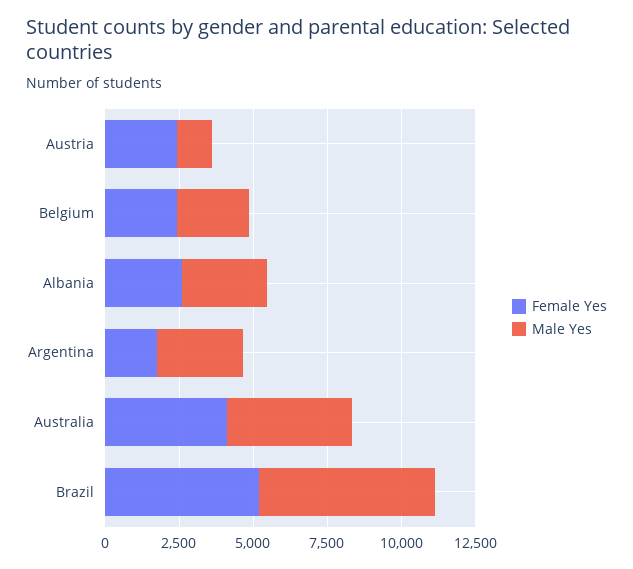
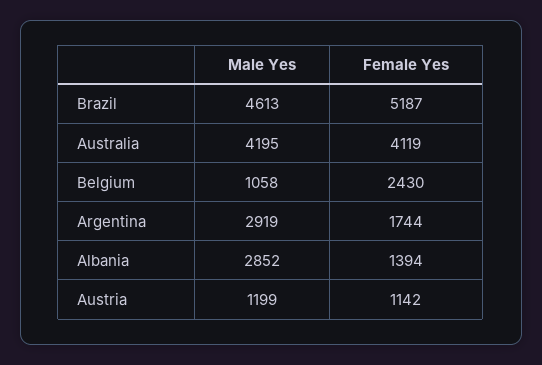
  {
    "Female Yes": {
-     "Austria": 2500,
+     "Austria": 1142,
      "Belgium": 2430,
-     "Albania": 2500,
+     "Albania": 1394,
      "Argentina": 1744,
      "Australia": 4119,
      "Brazil": 5187
    },
    "Male Yes": {
      "Austria": 1199,
-     "Belgium": 2500,
+     "Belgium": 1058,
      "Albania": 2852,
      "Argentina": 2919,
      "Australia": 4195,
-     "Brazil": 6000
+     "Brazil": 4613
    }
  }

